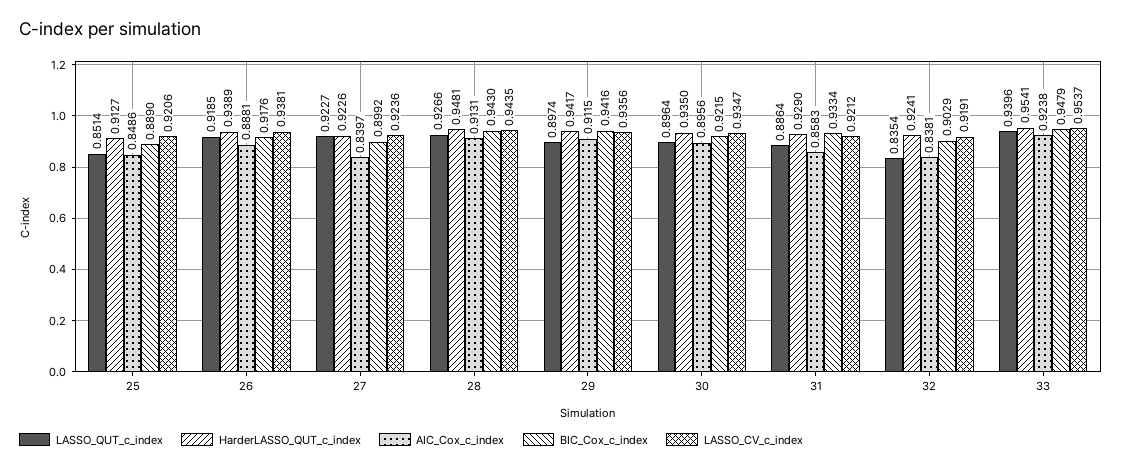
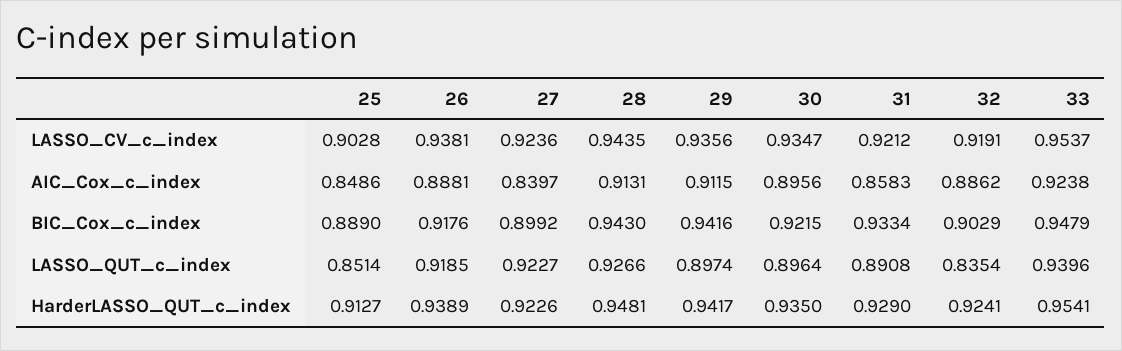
  {
    "LASSO_QUT_c_index": {
      "25": 0.8514,
      "26": 0.9185,
      "27": 0.9227,
      "28": 0.9266,
      "29": 0.8974,
      "30": 0.8964,
-     "31": 0.8864,
+     "31": 0.8908,
      "32": 0.8354,
      "33": 0.9396
    },
    "HarderLASSO_QUT_c_index": {
      "25": 0.9127,
      "26": 0.9389,
      "27": 0.9226,
      "28": 0.9481,
      "29": 0.9417,
      "30": 0.935,
      "31": 0.929,
      "32": 0.9241,
      "33": 0.9541
    },
    "AIC_Cox_c_index": {
      "25": 0.8486,
      "26": 0.8881,
      "27": 0.8397,
      "28": 0.9131,
      "29": 0.9115,
      "30": 0.8956,
      "31": 0.8583,
-     "32": 0.8381,
+     "32": 0.8862,
      "33": 0.9238
    },
    "BIC_Cox_c_index": {
      "25": 0.889,
      "26": 0.9176,
      "27": 0.8992,
      "28": 0.943,
      "29": 0.9416,
      "30": 0.9215,
      "31": 0.9334,
      "32": 0.9029,
      "33": 0.9479
    },
    "LASSO_CV_c_index": {
-     "25": 0.9206,
+     "25": 0.9028,
      "26": 0.9381,
      "27": 0.9236,
      "28": 0.9435,
      "29": 0.9356,
      "30": 0.9347,
      "31": 0.9212,
      "32": 0.9191,
      "33": 0.9537
    }
  }

